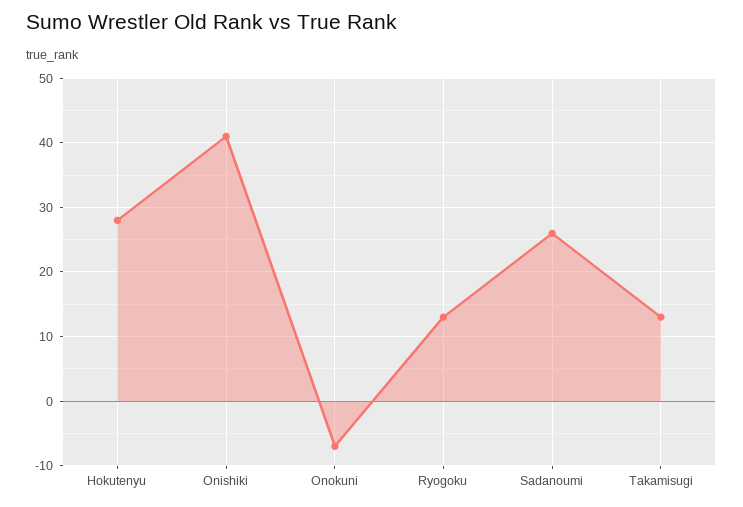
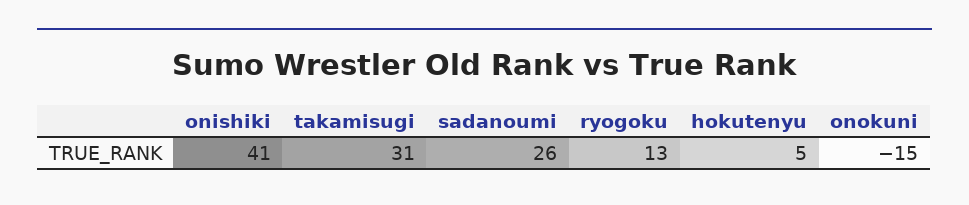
  {
-   "Hokutenyu": 28,
+   "Hokutenyu": 5,
    "Onishiki": 41,
-   "Onokuni": -7,
+   "Onokuni": -15,
    "Ryogoku": 13,
    "Sadanoumi": 26,
-   "Takamisugi": 13
+   "Takamisugi": 31
  }

